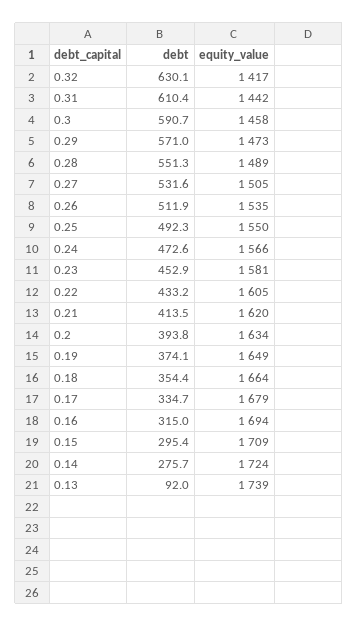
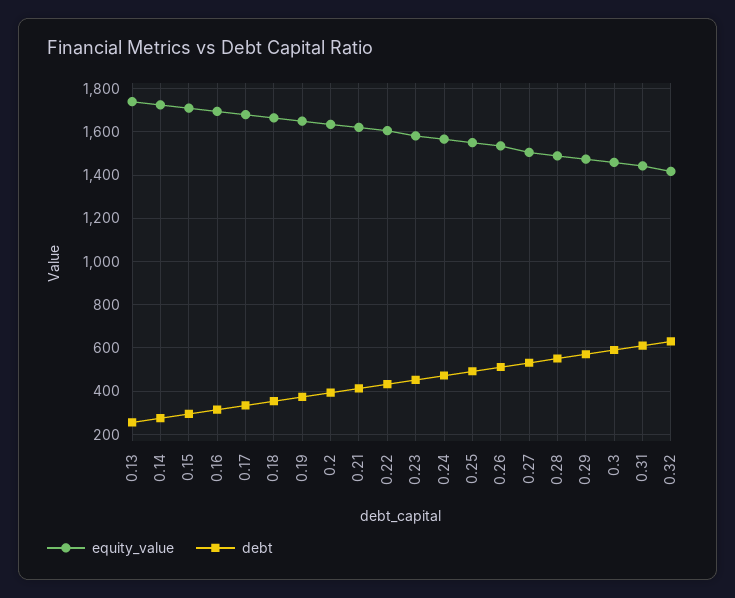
  {
    "debt": {
      "0.32": 630.1,
      "0.31": 610.4,
      "0.3": 590.7,
      "0.29": 571,
      "0.28": 551.3,
      "0.27": 531.6,
      "0.26": 511.9,
      "0.25": 492.3,
      "0.24": 472.6,
      "0.23": 452.9,
      "0.22": 433.2,
      "0.21": 413.5,
      "0.2": 393.8,
      "0.19": 374.1,
      "0.18": 354.4,
      "0.17": 334.7,
      "0.16": 315,
      "0.15": 295.4,
      "0.14": 275.7,
-     "0.13": 92
+     "0.13": 250
    },
    "equity_value": {
      "0.32": 1417,
      "0.31": 1442,
      "0.3": 1458,
      "0.29": 1473,
      "0.28": 1489,
      "0.27": 1505,
      "0.26": 1535,
      "0.25": 1550,
      "0.24": 1566,
      "0.23": 1581,
      "0.22": 1605,
      "0.21": 1620,
      "0.2": 1634,
      "0.19": 1649,
      "0.18": 1664,
      "0.17": 1679,
      "0.16": 1694,
      "0.15": 1709,
      "0.14": 1724,
      "0.13": 1739
    }
  }

